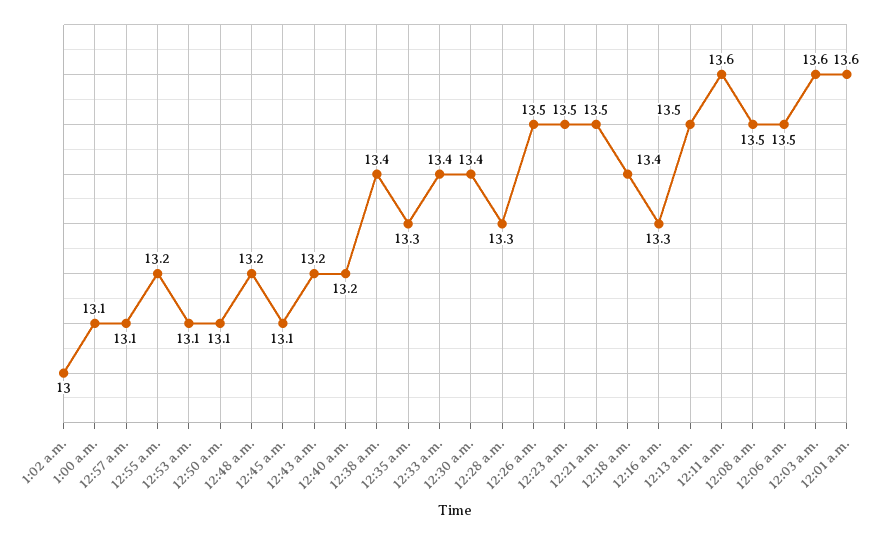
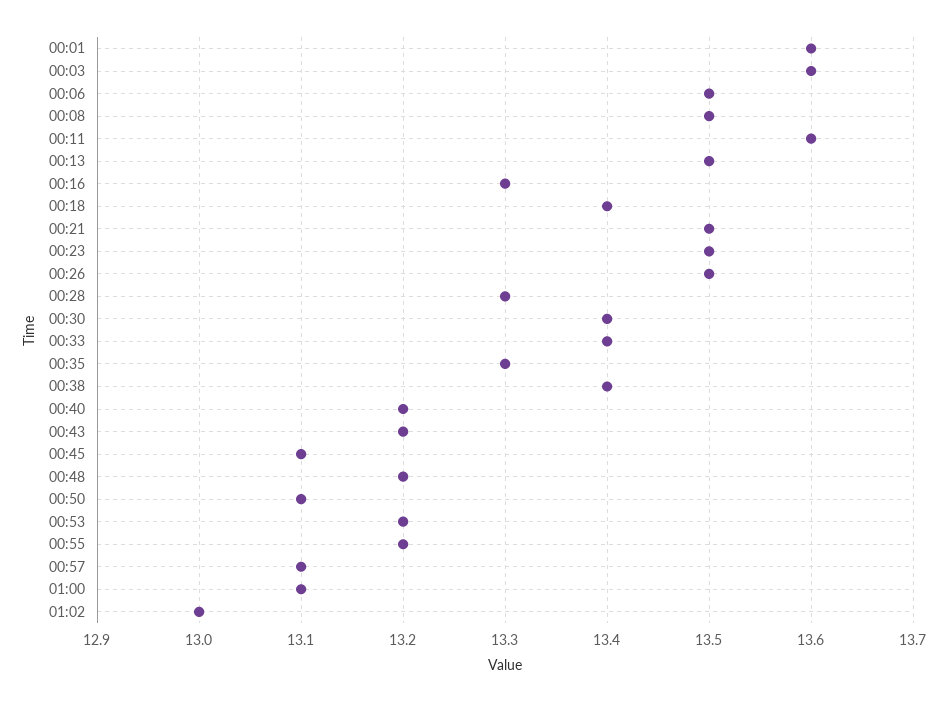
  {
    "1:02 a.m.": 13,
    "1:00 a.m.": 13.1,
    "12:57 a.m.": 13.1,
    "12:55 a.m.": 13.2,
-   "12:53 a.m.": 13.1,
+   "12:53 a.m.": 13.2,
    "12:50 a.m.": 13.1,
    "12:48 a.m.": 13.2,
    "12:45 a.m.": 13.1,
    "12:43 a.m.": 13.2,
    "12:40 a.m.": 13.2,
    "12:38 a.m.": 13.4,
    "12:35 a.m.": 13.3,
    "12:33 a.m.": 13.4,
    "12:30 a.m.": 13.4,
    "12:28 a.m.": 13.3,
    "12:26 a.m.": 13.5,
    "12:23 a.m.": 13.5,
    "12:21 a.m.": 13.5,
    "12:18 a.m.": 13.4,
    "12:16 a.m.": 13.3,
    "12:13 a.m.": 13.5,
    "12:11 a.m.": 13.6,
    "12:08 a.m.": 13.5,
    "12:06 a.m.": 13.5,
    "12:03 a.m.": 13.6,
    "12:01 a.m.": 13.6
  }

